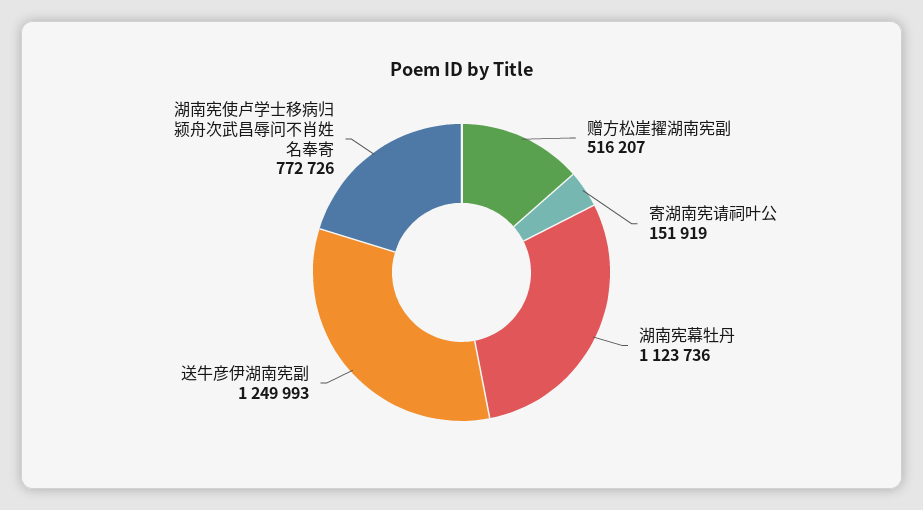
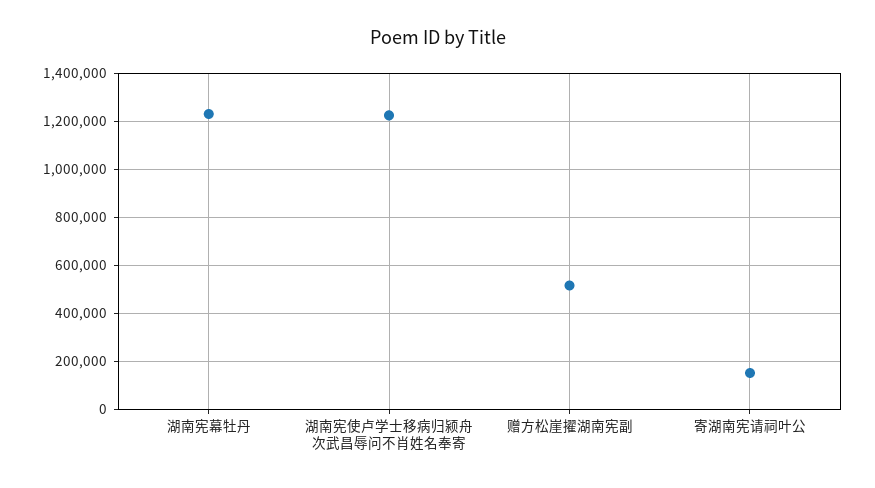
  {
    "赠方松崖擢湖南宪副": 516207,
    "寄湖南宪请祠叶公": 151919,
-   "湖南宪幕牡丹": 1123736,
+   "湖南宪幕牡丹": 1225000,
-   "送牛彦伊湖南宪副": 1249993,
-   "湖南宪使卢学士移病归颍舟次武昌辱问不肖姓名奉寄": 772726
+   "湖南宪使卢学士移病归颍舟次武昌辱问不肖姓名奉寄": 1225000
  }

